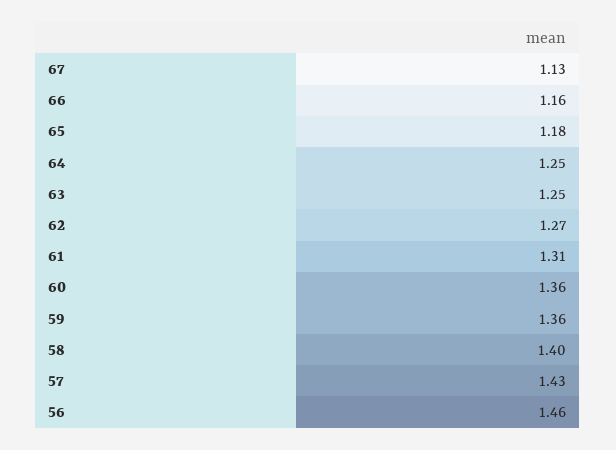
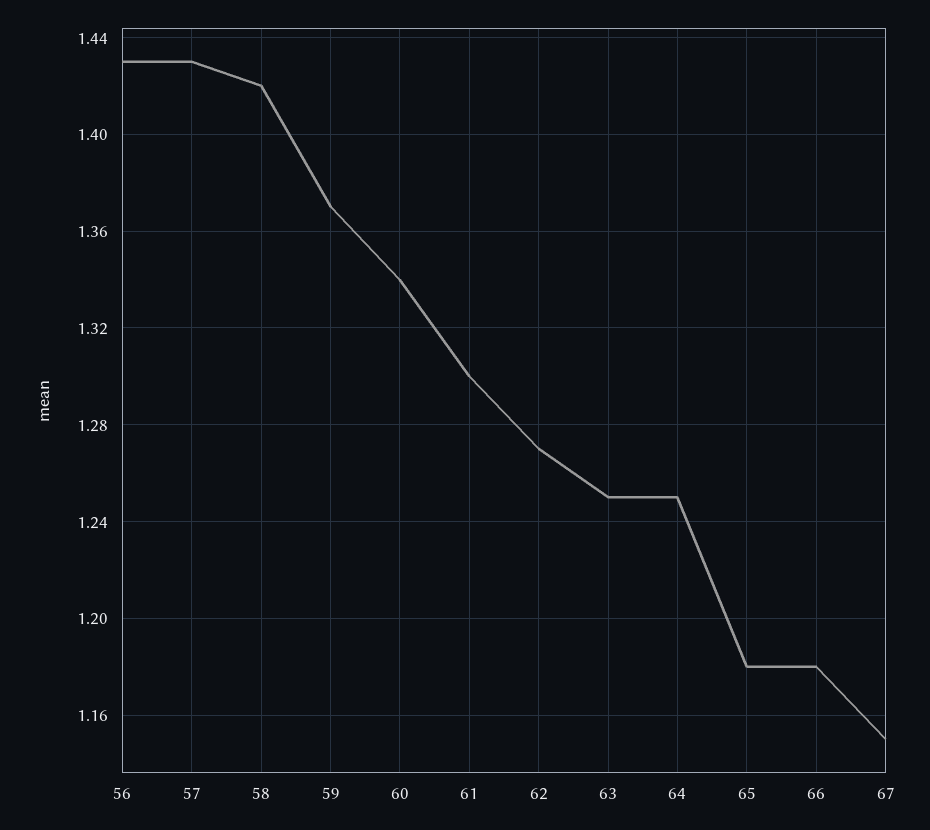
  {
-   "67": 1.13,
+   "67": 1.15,
-   "66": 1.16,
+   "66": 1.18,
    "65": 1.18,
    "64": 1.25,
    "63": 1.25,
    "62": 1.27,
-   "61": 1.31,
+   "61": 1.3,
-   "60": 1.36,
+   "60": 1.34,
-   "59": 1.36,
+   "59": 1.37,
-   "58": 1.4,
+   "58": 1.42,
    "57": 1.43,
-   "56": 1.46
+   "56": 1.43
  }

